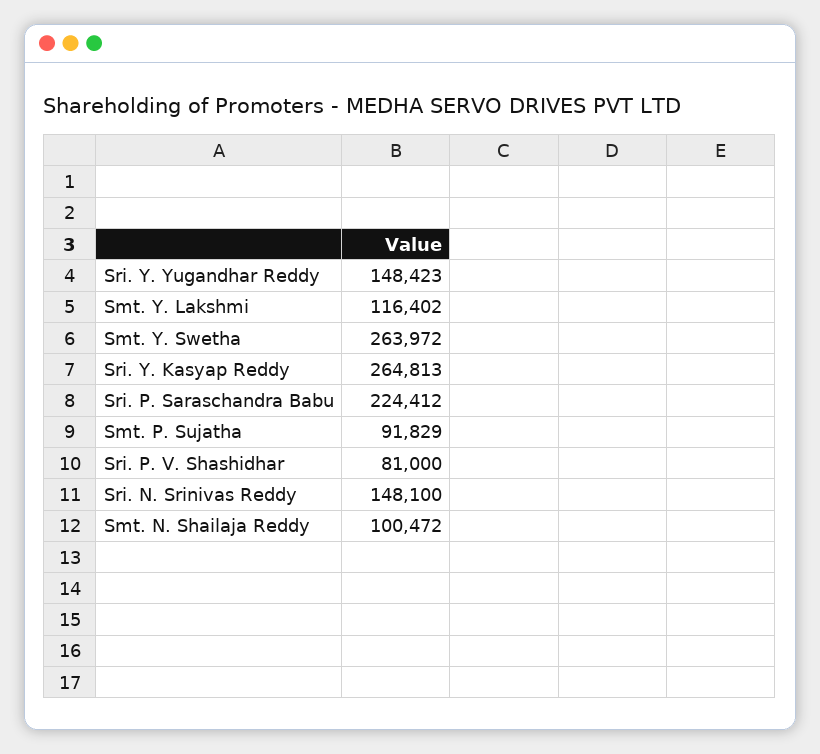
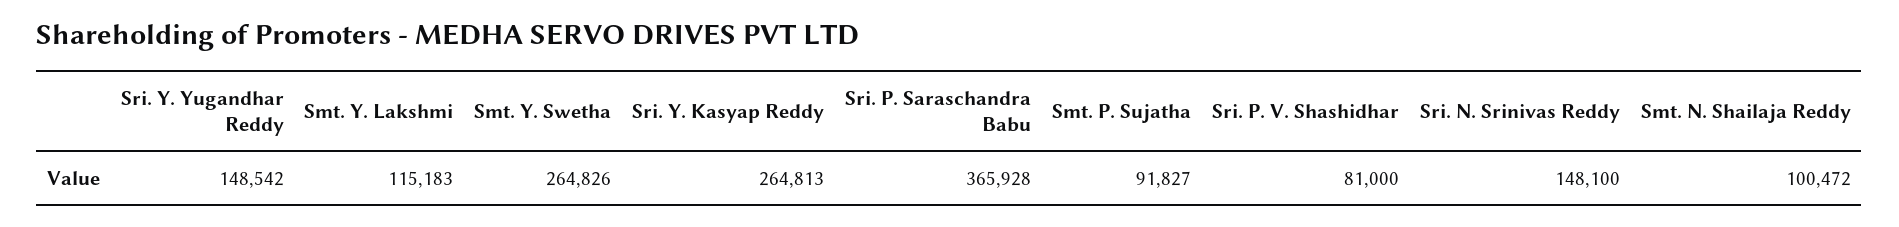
  {
-   "Sri. Y. Yugandhar Reddy": 148423,
+   "Sri. Y. Yugandhar Reddy": 148542,
-   "Smt. Y. Lakshmi": 116402,
+   "Smt. Y. Lakshmi": 115183,
-   "Smt. Y. Swetha": 263972,
+   "Smt. Y. Swetha": 264826,
    "Sri. Y. Kasyap Reddy": 264813,
-   "Sri. P. Saraschandra Babu": 224412,
+   "Sri. P. Saraschandra Babu": 365928,
-   "Smt. P. Sujatha": 91829,
+   "Smt. P. Sujatha": 91827,
    "Sri. P. V. Shashidhar": 81000,
    "Sri. N. Srinivas Reddy": 148100,
    "Smt. N. Shailaja Reddy": 100472
  }

